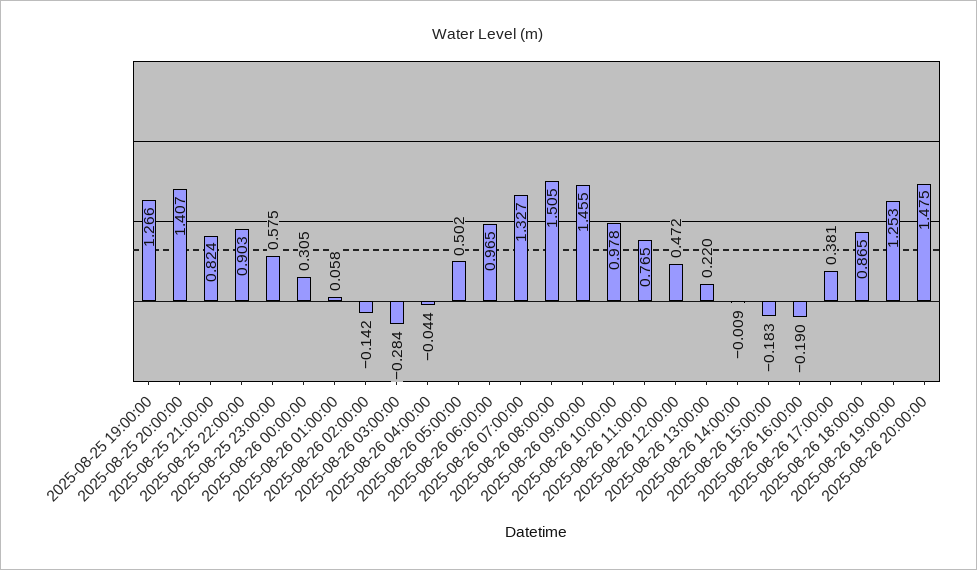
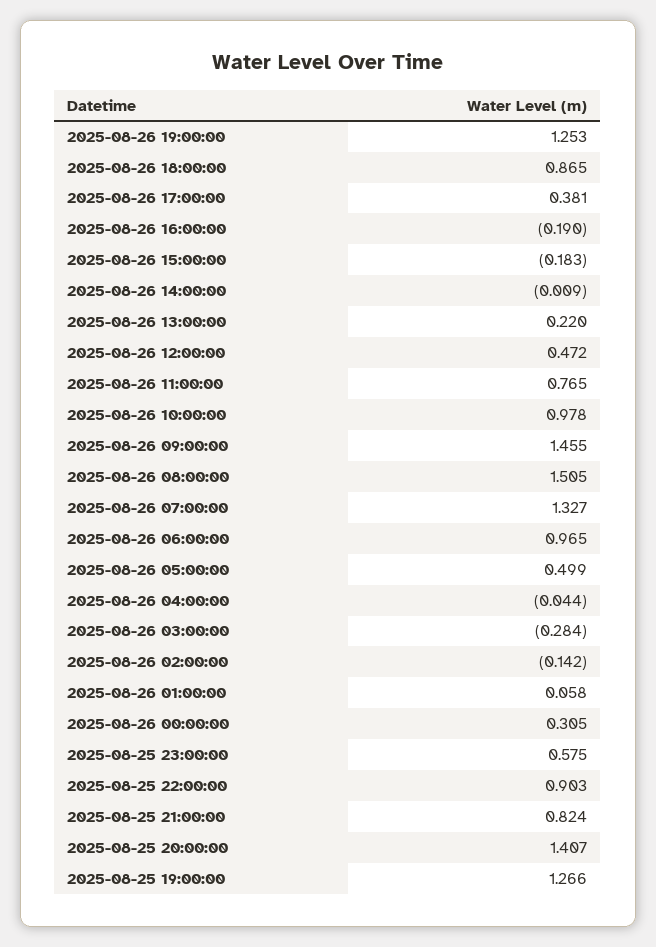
  {
    "2025-08-25 19:00:00": 1.266,
    "2025-08-25 20:00:00": 1.407,
    "2025-08-25 21:00:00": 0.824,
    "2025-08-25 22:00:00": 0.903,
    "2025-08-25 23:00:00": 0.575,
    "2025-08-26 00:00:00": 0.305,
    "2025-08-26 01:00:00": 0.058,
    "2025-08-26 02:00:00": -0.142,
    "2025-08-26 03:00:00": -0.284,
    "2025-08-26 04:00:00": -0.044,
-   "2025-08-26 05:00:00": 0.502,
+   "2025-08-26 05:00:00": 0.499,
    "2025-08-26 06:00:00": 0.965,
    "2025-08-26 07:00:00": 1.327,
    "2025-08-26 08:00:00": 1.505,
    "2025-08-26 09:00:00": 1.455,
    "2025-08-26 10:00:00": 0.978,
    "2025-08-26 11:00:00": 0.765,
    "2025-08-26 12:00:00": 0.472,
    "2025-08-26 13:00:00": 0.22,
    "2025-08-26 14:00:00": -0.009,
    "2025-08-26 15:00:00": -0.183,
    "2025-08-26 16:00:00": -0.19,
    "2025-08-26 17:00:00": 0.381,
    "2025-08-26 18:00:00": 0.865,
-   "2025-08-26 19:00:00": 1.253,
+   "2025-08-26 19:00:00": 1.253
-   "2025-08-26 20:00:00": 1.475
  }

